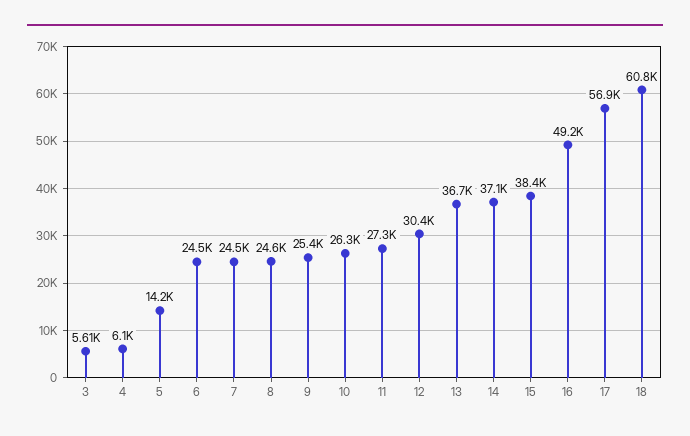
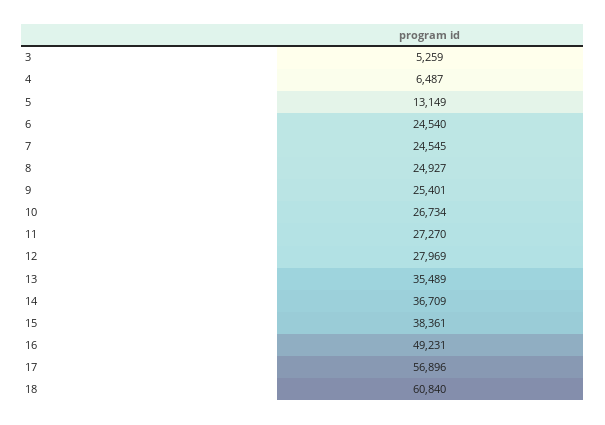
  {
-   "3": 5610,
+   "3": 5259,
-   "4": 6100,
+   "4": 6487,
-   "5": 14200,
+   "5": 13149,
    "6": 24540,
    "7": 24545,
-   "8": 24600,
+   "8": 24927,
    "9": 25401,
-   "10": 26300,
+   "10": 26734,
    "11": 27270,
-   "12": 30400,
+   "12": 27969,
-   "13": 36700,
+   "13": 35489,
-   "14": 37100,
+   "14": 36709,
    "15": 38361,
    "16": 49231,
    "17": 56896,
    "18": 60840
  }

